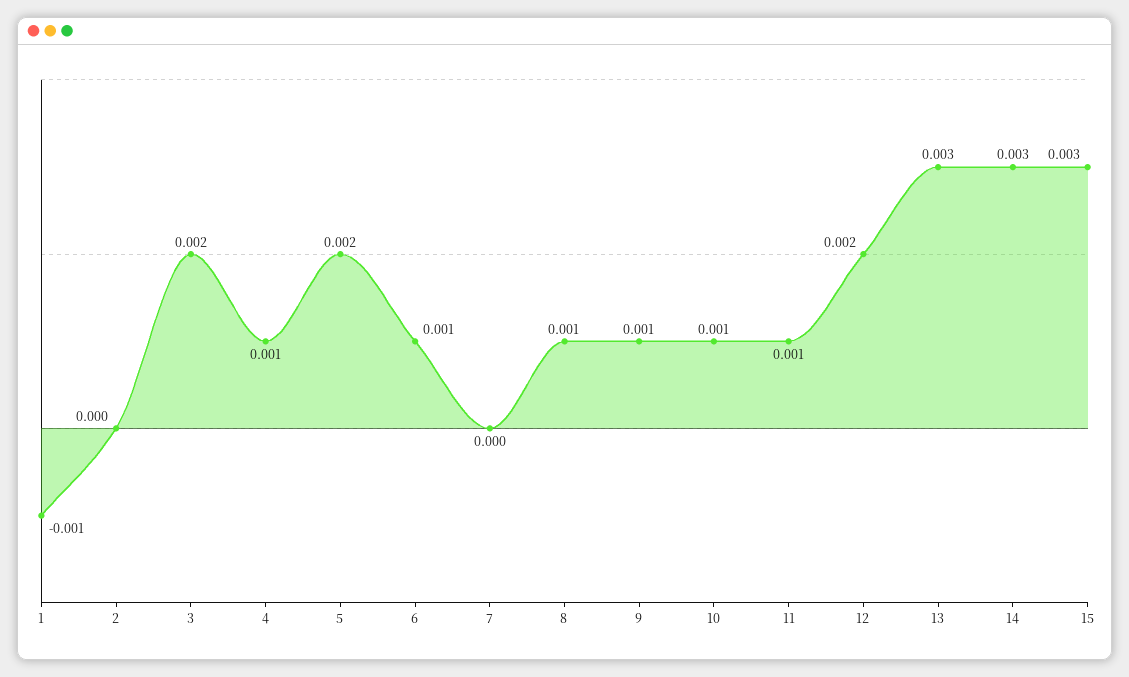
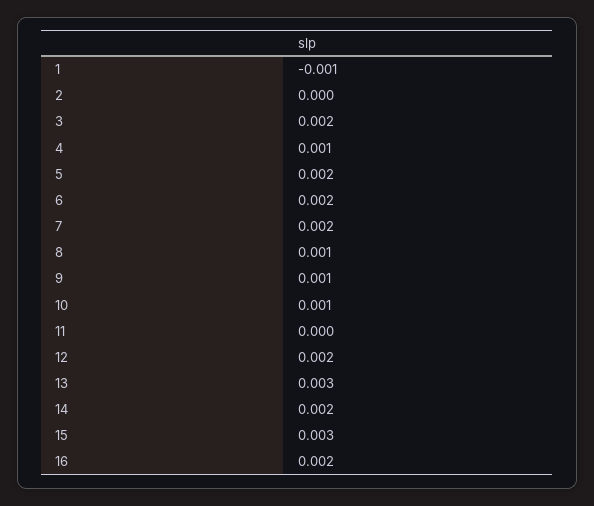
  {
    "1": -0.001,
    "2": 0,
    "3": 0.002,
    "4": 0.001,
    "5": 0.002,
-   "6": 0.001,
+   "6": 0.002,
-   "7": 0,
+   "7": 0.002,
    "8": 0.001,
    "9": 0.001,
    "10": 0.001,
-   "11": 0.001,
+   "11": 0,
    "12": 0.002,
    "13": 0.003,
-   "14": 0.003,
+   "14": 0.002,
-   "15": 0.003
+   "15": 0.003,
+   "16": 0.002
  }

